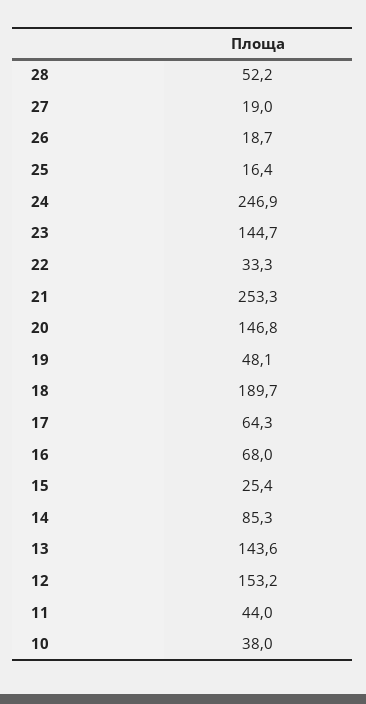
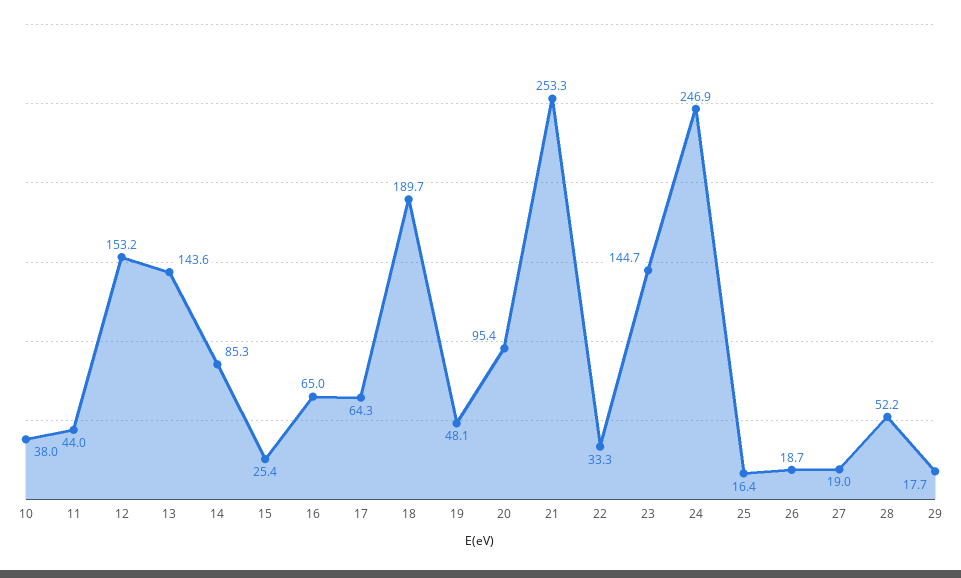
  {
    "28": 52.2,
    "27": 19,
    "26": 18.7,
    "25": 16.4,
    "24": 246.9,
    "23": 144.7,
    "22": 33.3,
    "21": 253.3,
-   "20": 146.8,
+   "20": 95.4,
    "19": 48.1,
    "18": 189.7,
    "17": 64.3,
-   "16": 68,
+   "16": 65,
    "15": 25.4,
    "14": 85.3,
    "13": 143.6,
    "12": 153.2,
    "11": 44,
-   "10": 38
+   "10": 38,
+   "29": 17.7
  }

